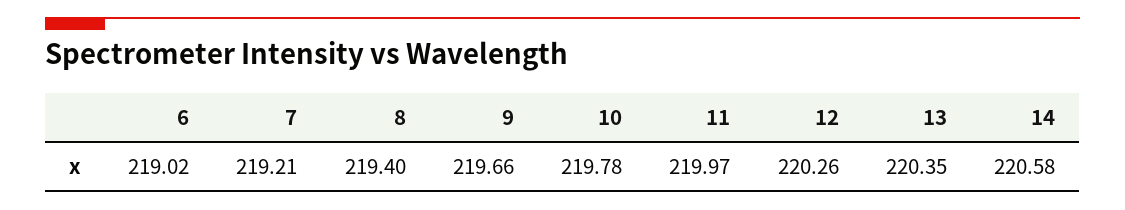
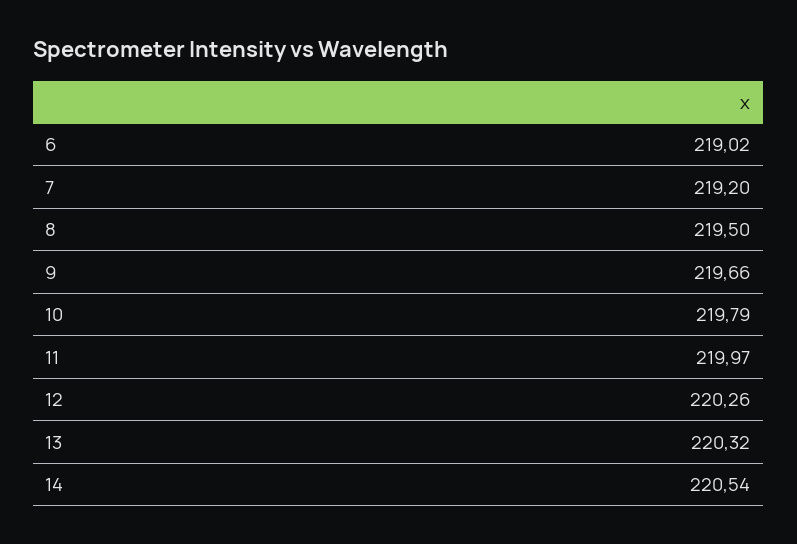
  {
    "6": 219.02,
-   "7": 219.21,
+   "7": 219.2,
-   "8": 219.4,
+   "8": 219.5,
    "9": 219.66,
-   "10": 219.78,
+   "10": 219.79,
    "11": 219.97,
    "12": 220.26,
-   "13": 220.35,
+   "13": 220.32,
-   "14": 220.58
+   "14": 220.54
  }

